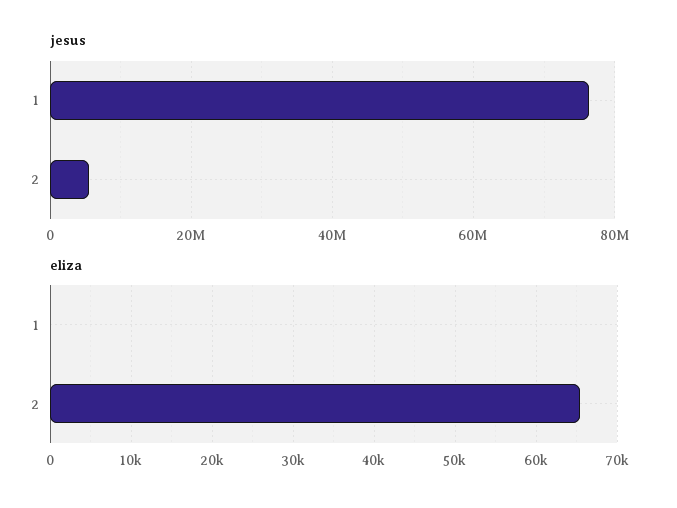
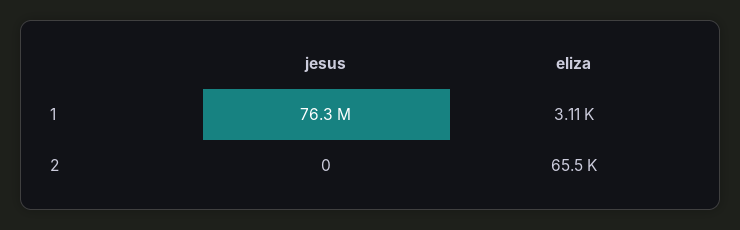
  {
    "jesus": {
      "1": 76300000,
-     "2": 6000000
+     "2": 0
    },
    "eliza": {
-     "1": 0,
+     "1": 3110,
      "2": 65500
    }
  }

